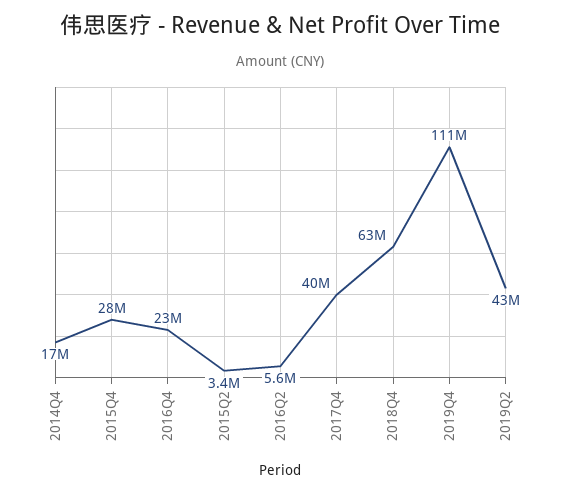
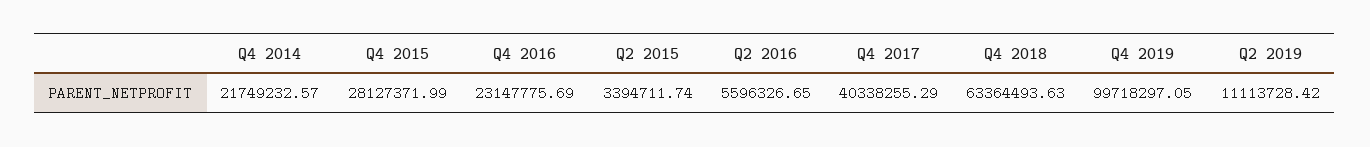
  {
-   "2014Q4": 17000000,
+   "2014Q4": 21749232.57,
    "2015Q4": 28127371.99,
    "2016Q4": 23147775.69,
    "2015Q2": 3394711.74,
    "2016Q2": 5596326.65,
    "2017Q4": 40338255.29,
    "2018Q4": 63364493.63,
-   "2019Q4": 111000000,
+   "2019Q4": 99718297.05,
-   "2019Q2": 43000000
+   "2019Q2": 11113728.42
  }

